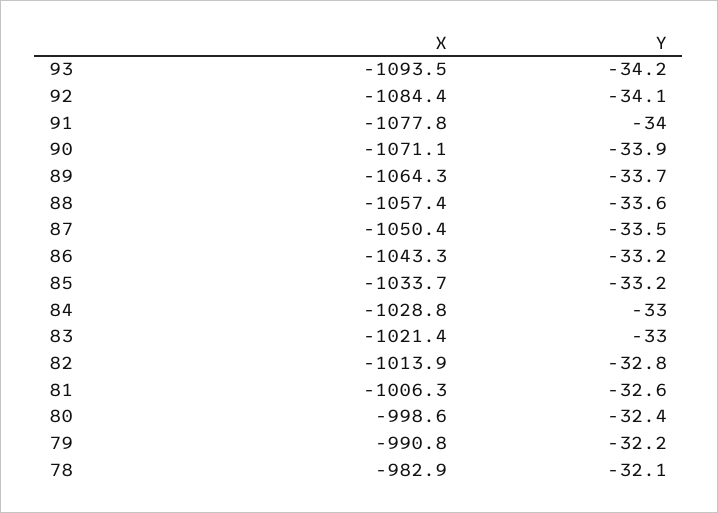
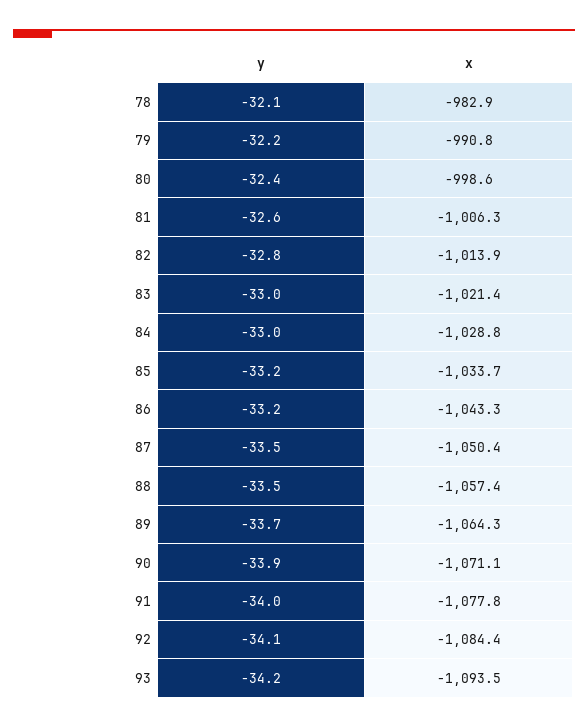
  {
    "X": {
      "93": -1093.5,
      "92": -1084.4,
      "91": -1077.8,
      "90": -1071.1,
      "89": -1064.3,
      "88": -1057.4,
      "87": -1050.4,
      "86": -1043.3,
      "85": -1033.7,
      "84": -1028.8,
      "83": -1021.4,
      "82": -1013.9,
      "81": -1006.3,
      "80": -998.6,
      "79": -990.8,
      "78": -982.9
    },
    "Y": {
      "93": -34.2,
      "92": -34.1,
      "91": -34,
      "90": -33.9,
      "89": -33.7,
-     "88": -33.6,
+     "88": -33.5,
      "87": -33.5,
      "86": -33.2,
      "85": -33.2,
      "84": -33,
      "83": -33,
      "82": -32.8,
      "81": -32.6,
      "80": -32.4,
      "79": -32.2,
      "78": -32.1
    }
  }

